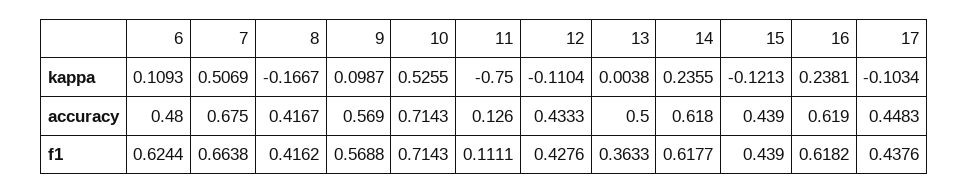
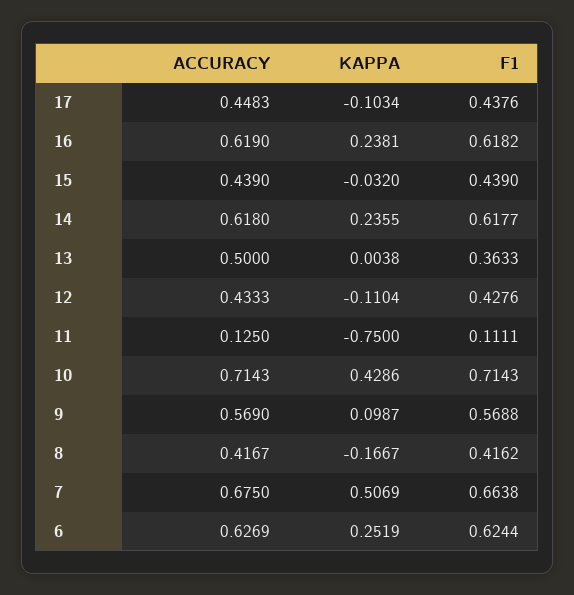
  {
    "6": {
-     "kappa": 0.1093,
+     "kappa": 0.2519,
-     "accuracy": 0.48,
+     "accuracy": 0.6269,
      "f1": 0.6244
    },
    "7": {
      "kappa": 0.5069,
      "accuracy": 0.675,
      "f1": 0.6638
    },
    "8": {
      "kappa": -0.1667,
      "accuracy": 0.4167,
      "f1": 0.4162
    },
    "9": {
      "kappa": 0.0987,
      "accuracy": 0.569,
      "f1": 0.5688
    },
    "10": {
-     "kappa": 0.5255,
+     "kappa": 0.4286,
      "accuracy": 0.7143,
      "f1": 0.7143
    },
    "11": {
      "kappa": -0.75,
-     "accuracy": 0.126,
+     "accuracy": 0.125,
      "f1": 0.1111
    },
    "12": {
      "kappa": -0.1104,
      "accuracy": 0.4333,
      "f1": 0.4276
    },
    "13": {
      "kappa": 0.0038,
      "accuracy": 0.5,
      "f1": 0.3633
    },
    "14": {
      "kappa": 0.2355,
      "accuracy": 0.618,
      "f1": 0.6177
    },
    "15": {
-     "kappa": -0.1213,
+     "kappa": -0.032,
      "accuracy": 0.439,
      "f1": 0.439
    },
    "16": {
      "kappa": 0.2381,
      "accuracy": 0.619,
      "f1": 0.6182
    },
    "17": {
      "kappa": -0.1034,
      "accuracy": 0.4483,
      "f1": 0.4376
    }
  }

